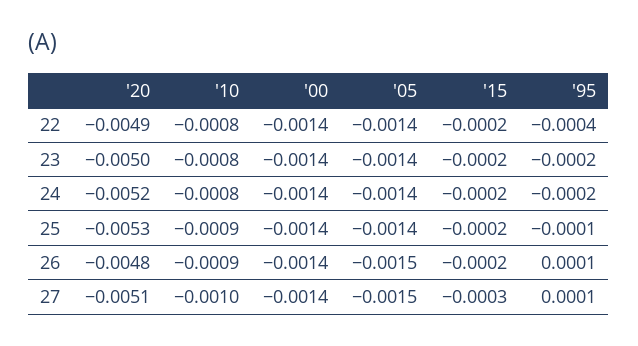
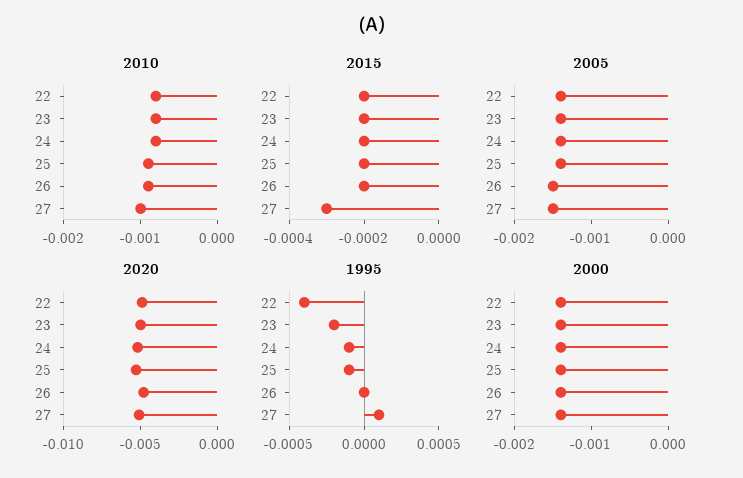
  {
    "'20": {
      "22": -0.0049,
      "23": -0.005,
      "24": -0.0052,
      "25": -0.0053,
      "26": -0.0048,
      "27": -0.0051
    },
    "'10": {
      "22": -0.0008,
      "23": -0.0008,
      "24": -0.0008,
      "25": -0.0009,
      "26": -0.0009,
      "27": -0.001
    },
    "'00": {
      "22": -0.0014,
      "23": -0.0014,
      "24": -0.0014,
      "25": -0.0014,
      "26": -0.0014,
      "27": -0.0014
    },
    "'05": {
      "22": -0.0014,
      "23": -0.0014,
      "24": -0.0014,
      "25": -0.0014,
      "26": -0.0015,
      "27": -0.0015
    },
    "'15": {
      "22": -0.0002,
      "23": -0.0002,
      "24": -0.0002,
      "25": -0.0002,
      "26": -0.0002,
      "27": -0.0003
    },
    "'95": {
      "22": -0.0004,
      "23": -0.0002,
-     "24": -0.0002,
+     "24": -0.0001,
      "25": -0.0001,
-     "26": 0.0001,
+     "26": 0,
      "27": 0.0001
    }
  }

